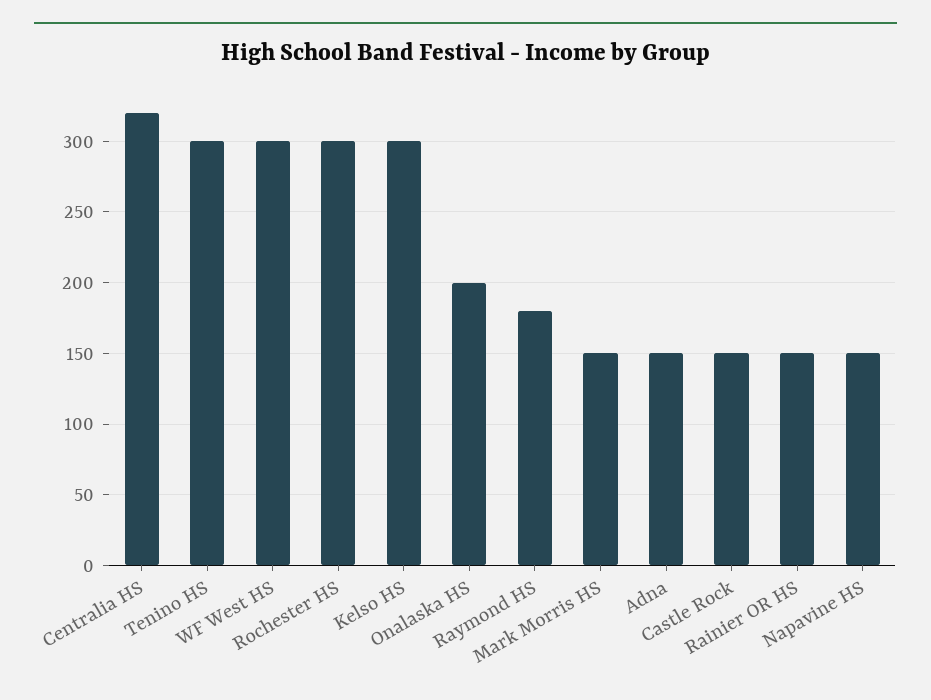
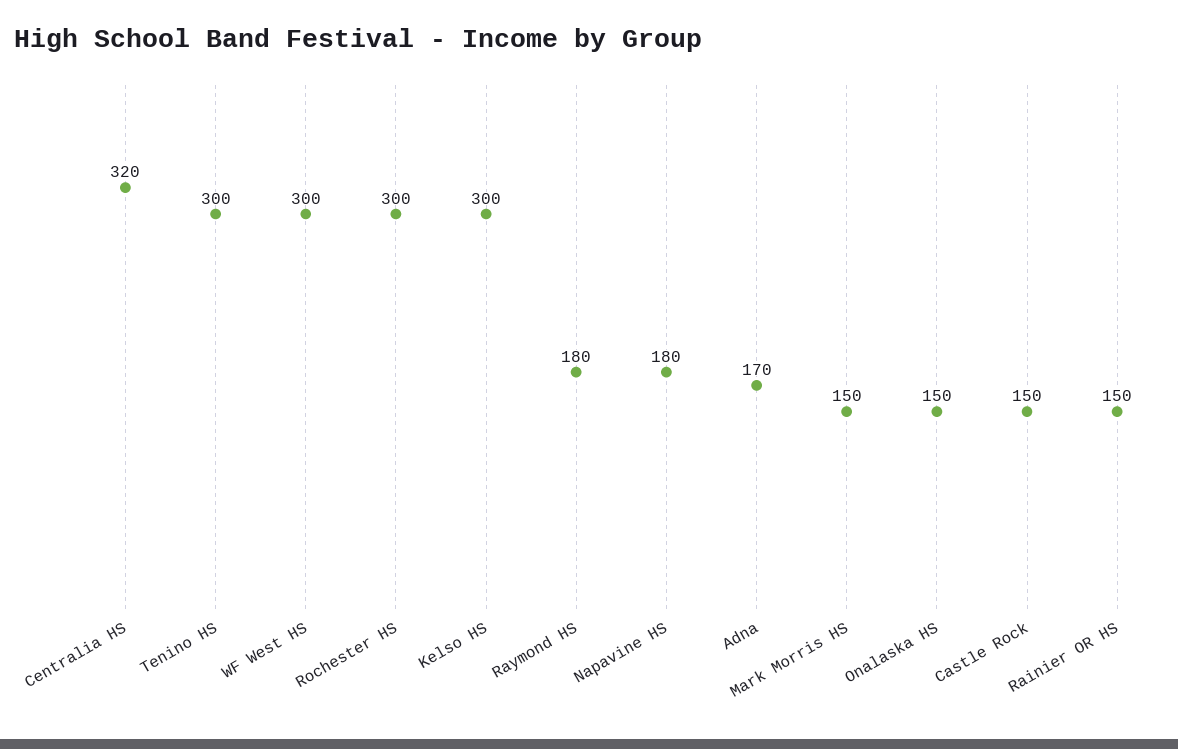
  {
    "Centralia HS": 320,
    "Tenino HS": 300,
    "WF West HS": 300,
    "Rochester HS": 300,
    "Kelso HS": 300,
-   "Onalaska HS": 200,
+   "Onalaska HS": 150,
    "Raymond HS": 180,
    "Mark Morris HS": 150,
-   "Adna": 150,
+   "Adna": 170,
    "Castle Rock": 150,
    "Rainier OR HS": 150,
-   "Napavine HS": 150
+   "Napavine HS": 180
  }

